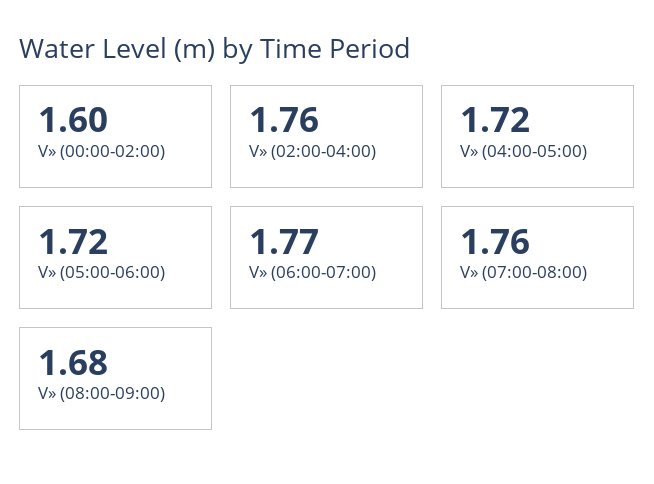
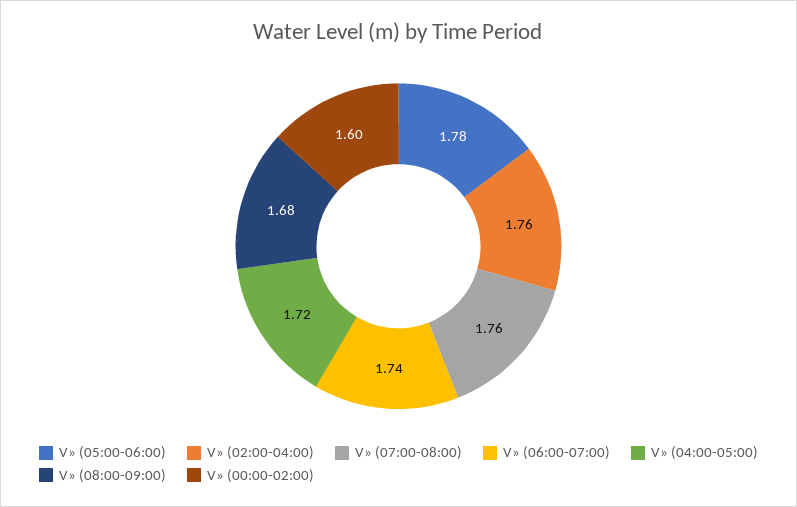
  {
    "V» (00:00-02:00)": 1.6,
    "V» (02:00-04:00)": 1.76,
    "V» (04:00-05:00)": 1.72,
-   "V» (05:00-06:00)": 1.72,
+   "V» (05:00-06:00)": 1.78,
-   "V» (06:00-07:00)": 1.77,
+   "V» (06:00-07:00)": 1.74,
    "V» (07:00-08:00)": 1.76,
    "V» (08:00-09:00)": 1.68
  }

